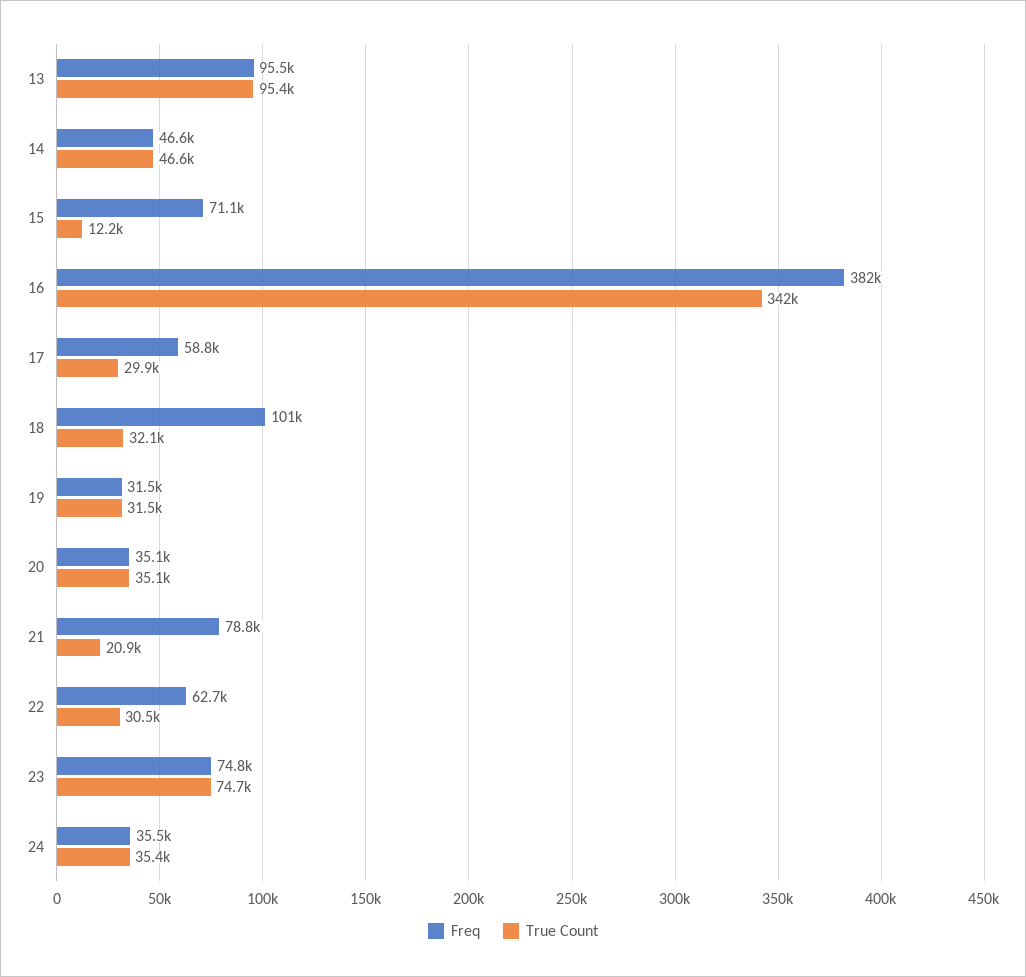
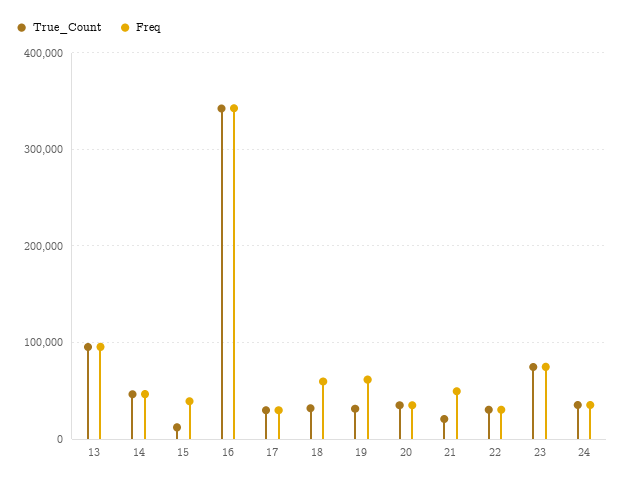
  {
    "Freq": {
      "13": 95500,
      "14": 46600,
-     "15": 71100,
+     "15": 40000,
-     "16": 382000,
+     "16": 340000,
-     "17": 58800,
+     "17": 30000,
-     "18": 101000,
+     "18": 60000,
-     "19": 31500,
+     "19": 60000,
      "20": 35100,
-     "21": 78800,
+     "21": 50000,
-     "22": 62700,
+     "22": 30000,
      "23": 74800,
      "24": 35500
    },
    "True Count": {
      "13": 95400,
      "14": 46600,
      "15": 12200,
      "16": 342000,
      "17": 29900,
      "18": 32100,
      "19": 31500,
      "20": 35100,
      "21": 20900,
      "22": 30500,
      "23": 74700,
      "24": 35400
    }
  }

